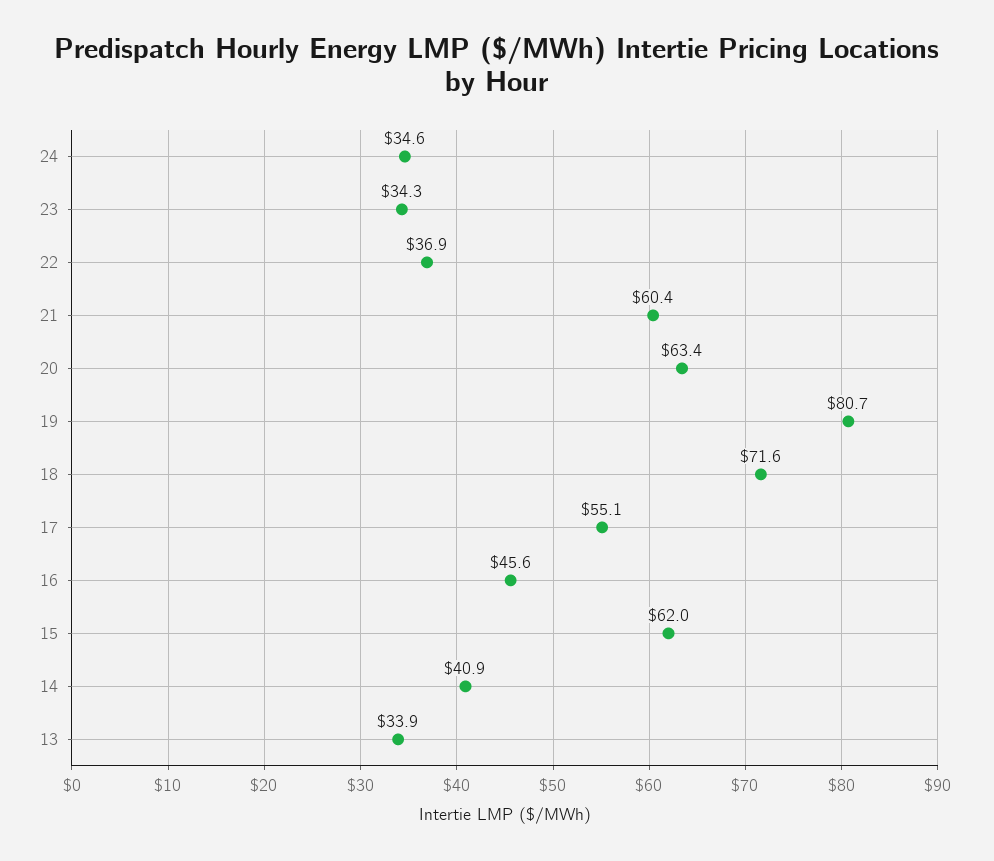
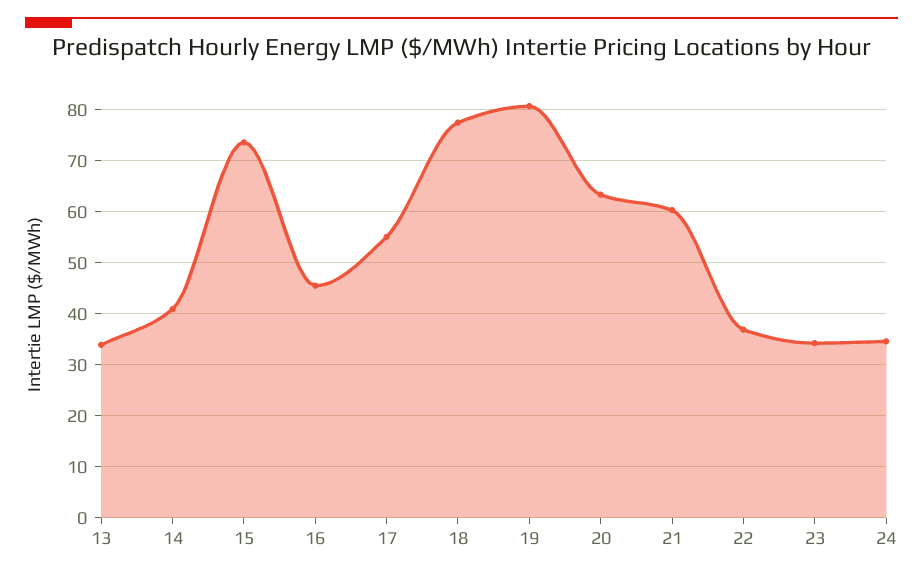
  {
    "24": 34.6,
    "23": 34.3,
    "22": 36.9,
    "21": 60.4,
    "20": 63.4,
    "19": 80.7,
-   "18": 71.6,
+   "18": 78,
    "17": 55.1,
    "16": 45.6,
-   "15": 62,
+   "15": 74,
    "14": 40.9,
    "13": 33.9
  }

